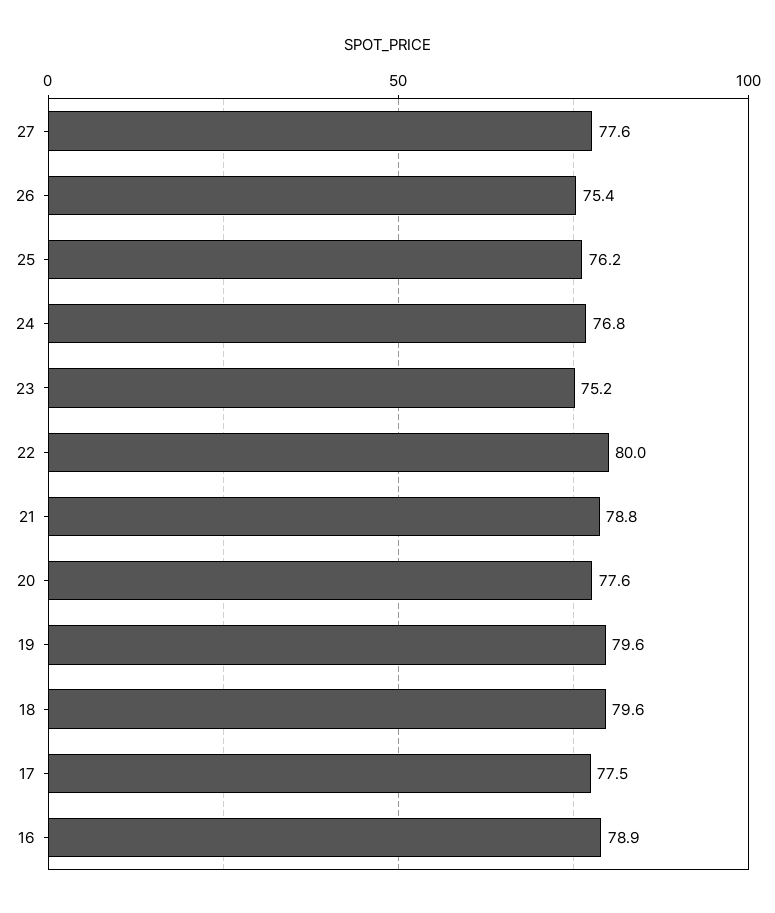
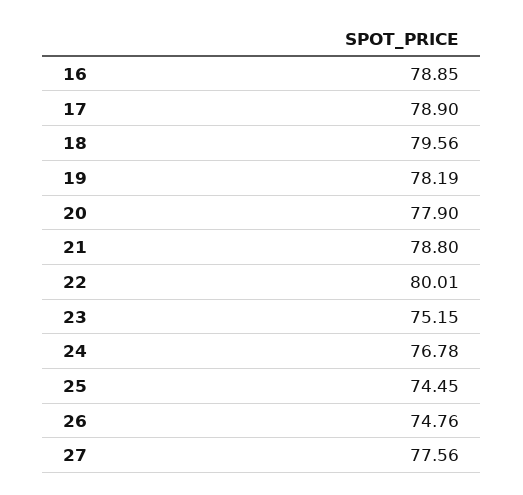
  {
    "27": 77.56,
-   "26": 75.4,
+   "26": 74.76,
-   "25": 76.2,
+   "25": 74.45,
    "24": 76.78,
    "23": 75.15,
    "22": 80.01,
    "21": 78.8,
-   "20": 77.6,
+   "20": 77.9,
-   "19": 79.6,
+   "19": 78.19,
    "18": 79.56,
-   "17": 77.5,
+   "17": 78.9,
    "16": 78.85
  }

